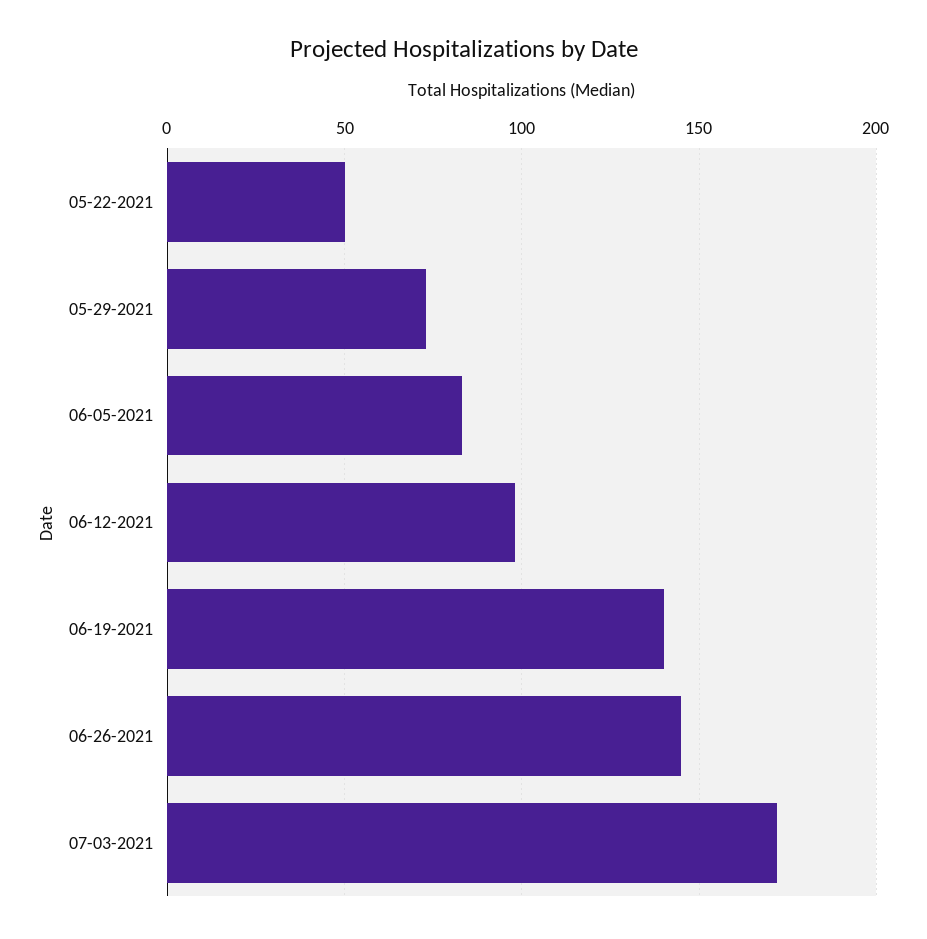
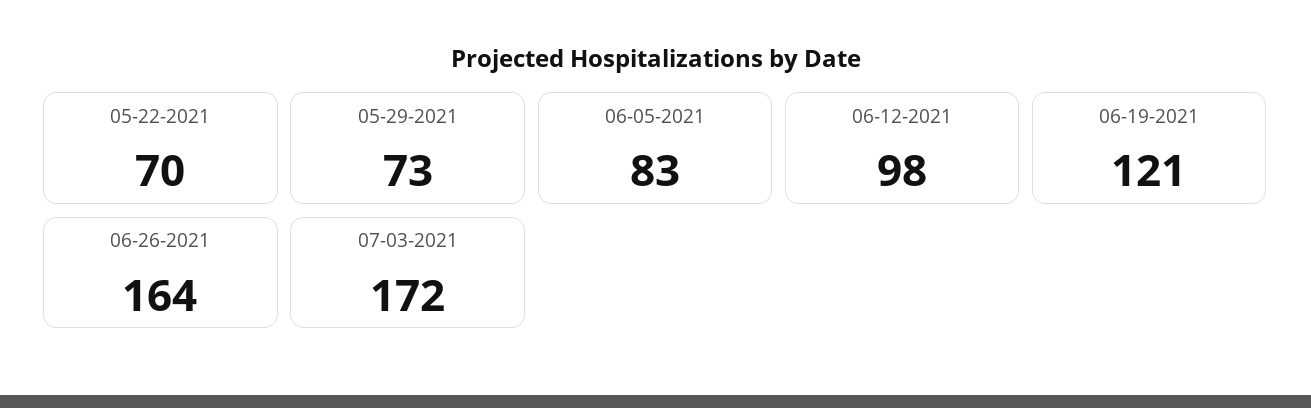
  {
-   "05-22-2021": 50,
+   "05-22-2021": 70,
    "05-29-2021": 73,
    "06-05-2021": 83,
    "06-12-2021": 98,
-   "06-19-2021": 140,
+   "06-19-2021": 121,
-   "06-26-2021": 145,
+   "06-26-2021": 164,
    "07-03-2021": 172
  }

